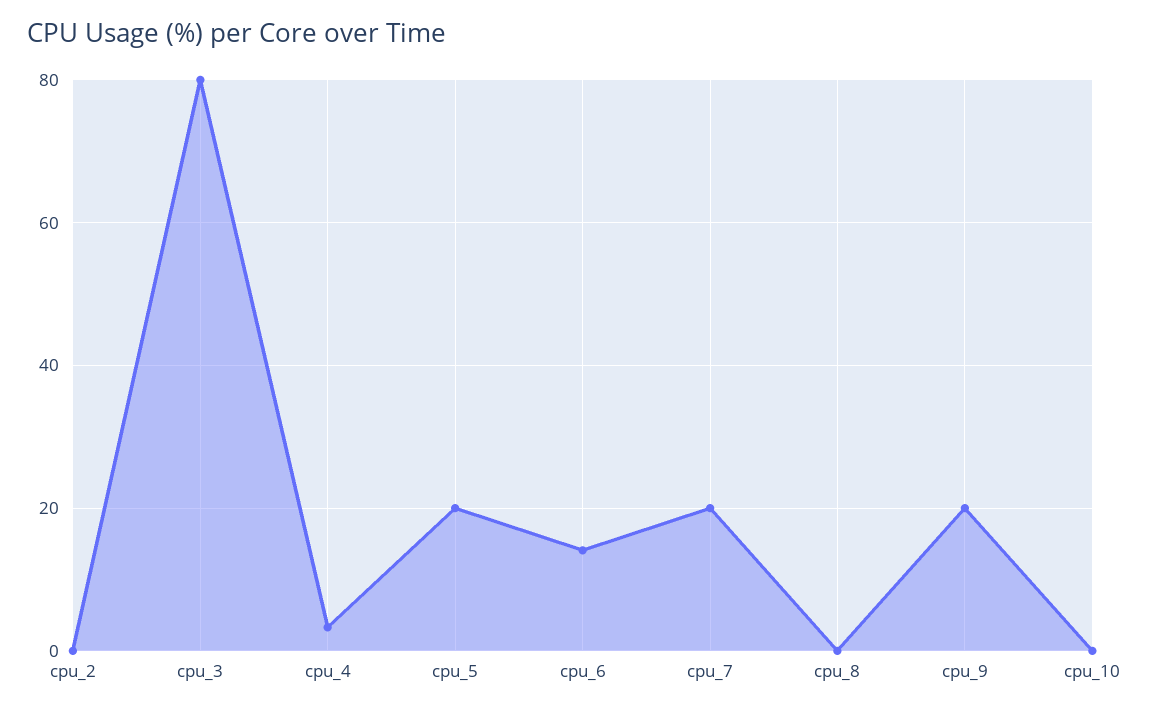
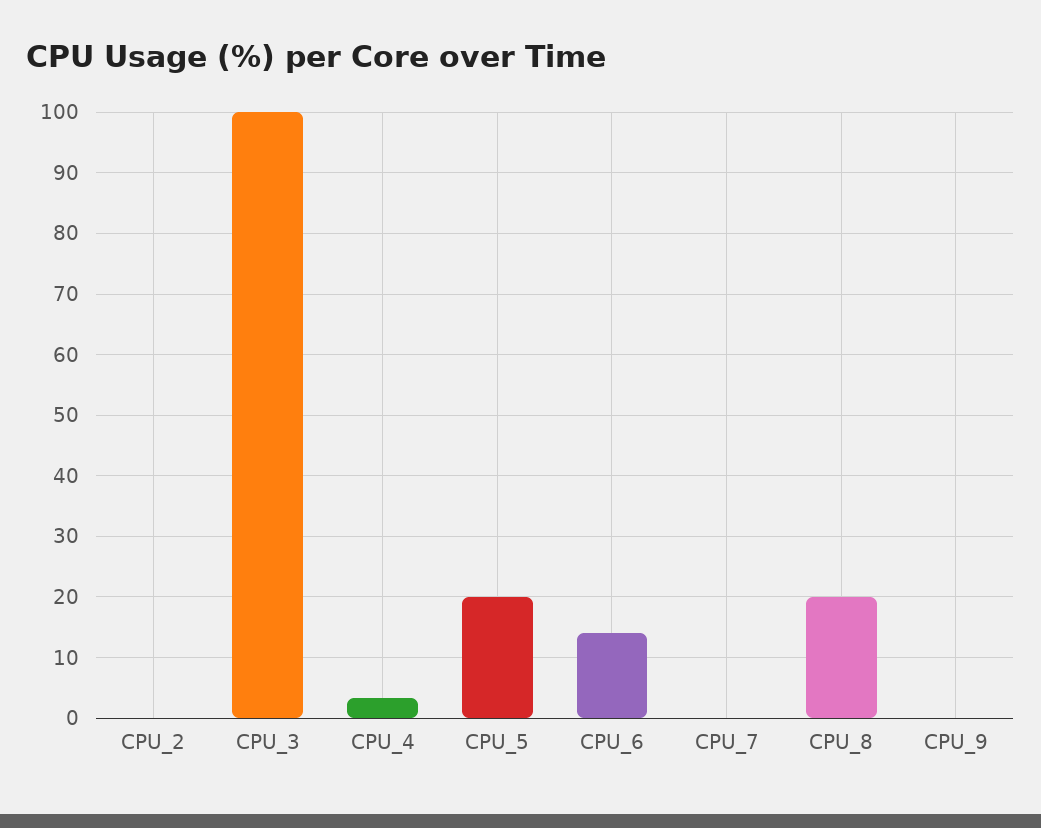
  {
    "cpu_2": 0,
-   "cpu_3": 80,
+   "cpu_3": 100,
    "cpu_4": 3,
    "cpu_5": 20,
    "cpu_6": 14,
-   "cpu_7": 20,
+   "cpu_7": 0,
-   "cpu_8": 0,
+   "cpu_8": 20,
-   "cpu_9": 20,
+   "cpu_9": 0
-   "cpu_10": 0
  }

